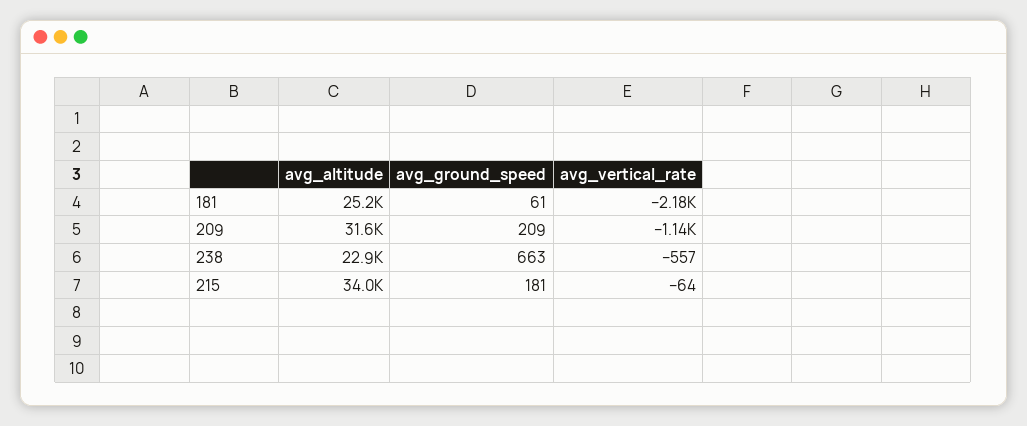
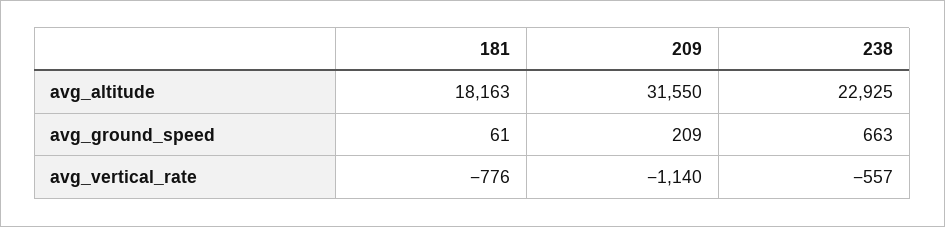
  {
    "avg_altitude": {
-     "181": 25200,
+     "181": 18163,
      "209": 31550,
-     "238": 22925,
+     "238": 22925
-     "215": 34000
    },
    "avg_ground_speed": {
      "181": 61,
      "209": 209,
-     "238": 663,
+     "238": 663
-     "215": 181
    },
    "avg_vertical_rate": {
-     "181": -2180,
+     "181": -776,
      "209": -1140,
-     "238": -557,
+     "238": -557
-     "215": -64
    }
  }

